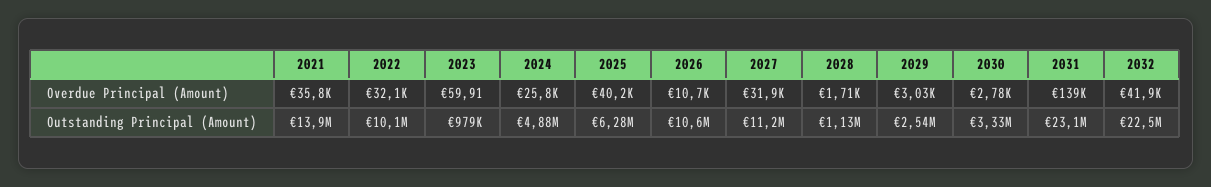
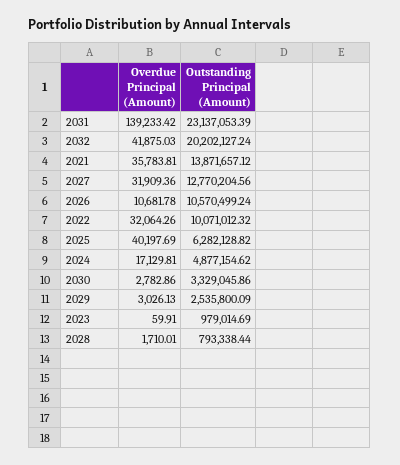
  {
    "2021": {
      "Overdue Principal (Amount)": 35783.81,
      "Outstanding Principal (Amount)": 13871657.12
    },
    "2022": {
      "Overdue Principal (Amount)": 32064.26,
      "Outstanding Principal (Amount)": 10071012.32
    },
    "2023": {
      "Overdue Principal (Amount)": 59.91,
      "Outstanding Principal (Amount)": 979014.69
    },
    "2024": {
-     "Overdue Principal (Amount)": 25800,
+     "Overdue Principal (Amount)": 17129.81,
      "Outstanding Principal (Amount)": 4877154.62
    },
    "2025": {
      "Overdue Principal (Amount)": 40197.69,
      "Outstanding Principal (Amount)": 6282128.82
    },
    "2026": {
      "Overdue Principal (Amount)": 10681.78,
      "Outstanding Principal (Amount)": 10570499.24
    },
    "2027": {
      "Overdue Principal (Amount)": 31909.36,
-     "Outstanding Principal (Amount)": 11200000
+     "Outstanding Principal (Amount)": 12770204.56
    },
    "2028": {
      "Overdue Principal (Amount)": 1710.01,
-     "Outstanding Principal (Amount)": 1130000
+     "Outstanding Principal (Amount)": 793338.44
    },
    "2029": {
      "Overdue Principal (Amount)": 3026.13,
      "Outstanding Principal (Amount)": 2535800.09
    },
    "2030": {
      "Overdue Principal (Amount)": 2782.86,
      "Outstanding Principal (Amount)": 3329045.86
    },
    "2031": {
      "Overdue Principal (Amount)": 139233.42,
      "Outstanding Principal (Amount)": 23137053.39
    },
    "2032": {
      "Overdue Principal (Amount)": 41875.03,
-     "Outstanding Principal (Amount)": 22500000
+     "Outstanding Principal (Amount)": 20202127.24
    }
  }

